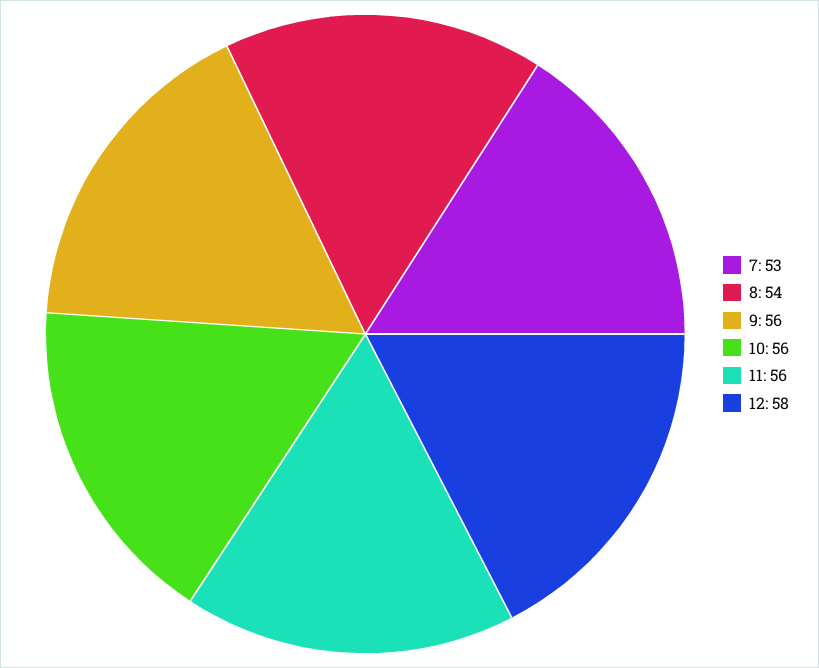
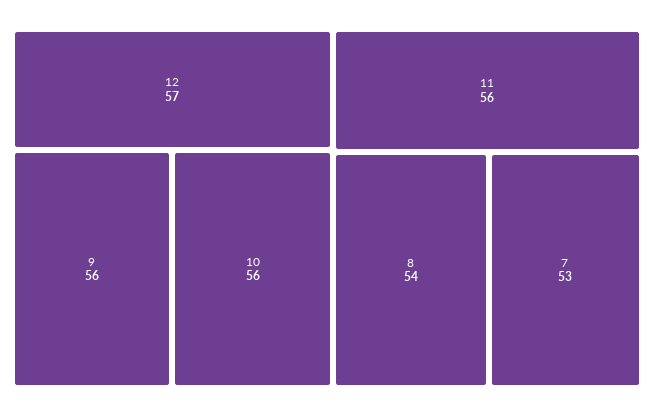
  {
    "7": 53,
    "8": 54,
    "9": 56,
    "10": 56,
    "11": 56,
-   "12": 58
+   "12": 57
  }

